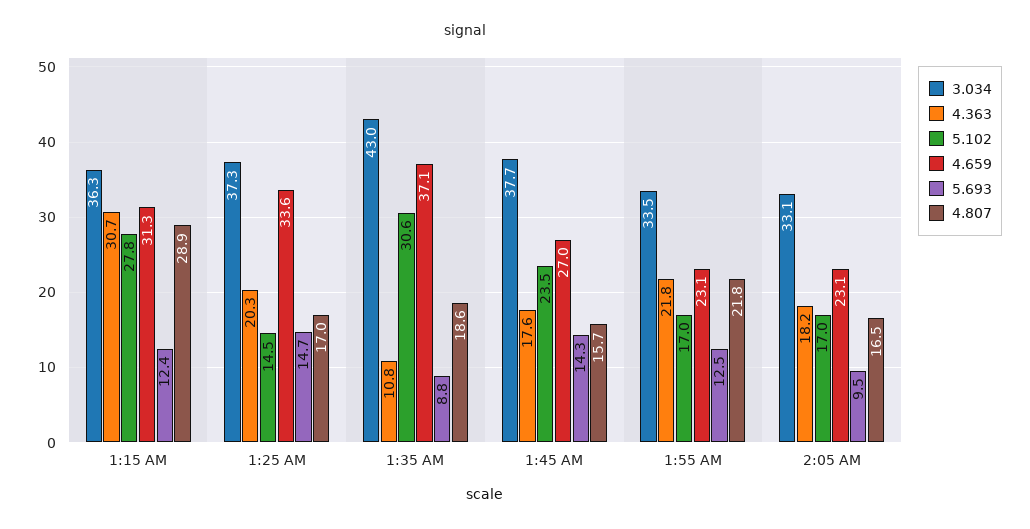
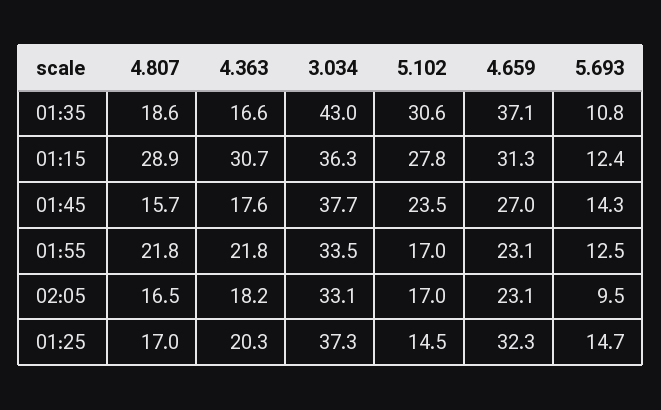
  {
    "3.034": {
      "1:15 AM": 36.3,
      "1:25 AM": 37.3,
      "1:35 AM": 43,
      "1:45 AM": 37.7,
      "1:55 AM": 33.5,
      "2:05 AM": 33.1
    },
    "4.363": {
      "1:15 AM": 30.7,
      "1:25 AM": 20.3,
-     "1:35 AM": 10.8,
+     "1:35 AM": 16.6,
      "1:45 AM": 17.6,
      "1:55 AM": 21.8,
      "2:05 AM": 18.2
    },
    "5.102": {
      "1:15 AM": 27.8,
      "1:25 AM": 14.5,
      "1:35 AM": 30.6,
      "1:45 AM": 23.5,
      "1:55 AM": 17,
      "2:05 AM": 17
    },
    "4.659": {
      "1:15 AM": 31.3,
-     "1:25 AM": 33.6,
+     "1:25 AM": 32.3,
      "1:35 AM": 37.1,
      "1:45 AM": 27,
      "1:55 AM": 23.1,
      "2:05 AM": 23.1
    },
    "5.693": {
      "1:15 AM": 12.4,
      "1:25 AM": 14.7,
-     "1:35 AM": 8.8,
+     "1:35 AM": 10.8,
      "1:45 AM": 14.3,
      "1:55 AM": 12.5,
      "2:05 AM": 9.5
    },
    "4.807": {
      "1:15 AM": 28.9,
      "1:25 AM": 17,
      "1:35 AM": 18.6,
      "1:45 AM": 15.7,
      "1:55 AM": 21.8,
      "2:05 AM": 16.5
    }
  }

